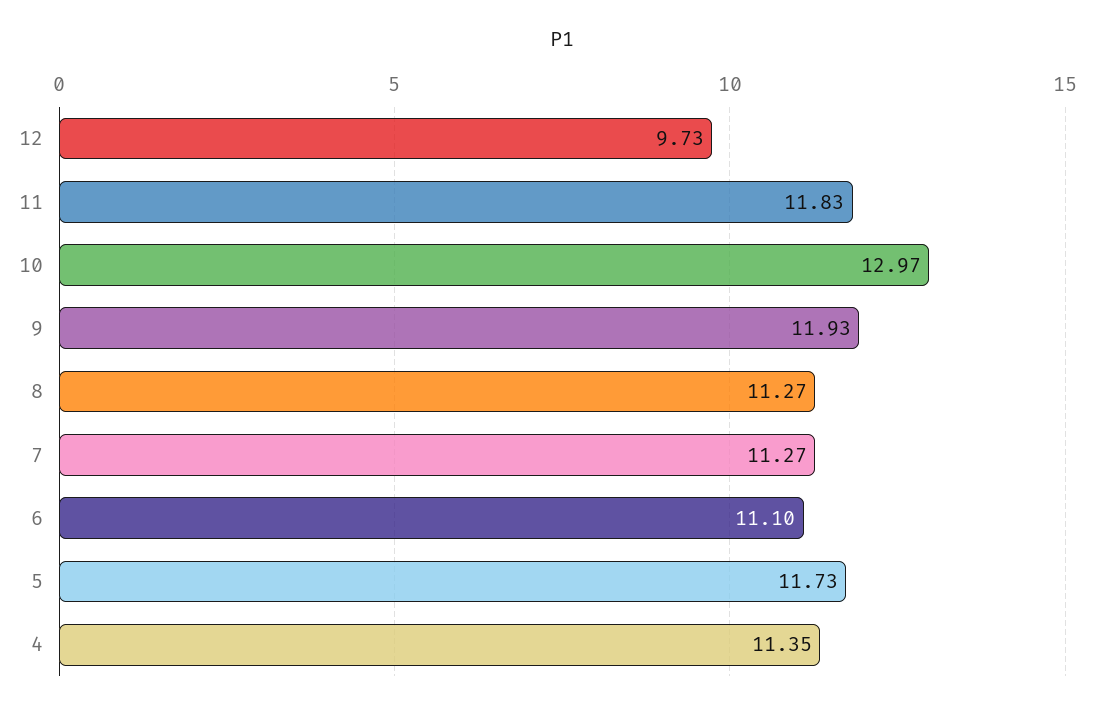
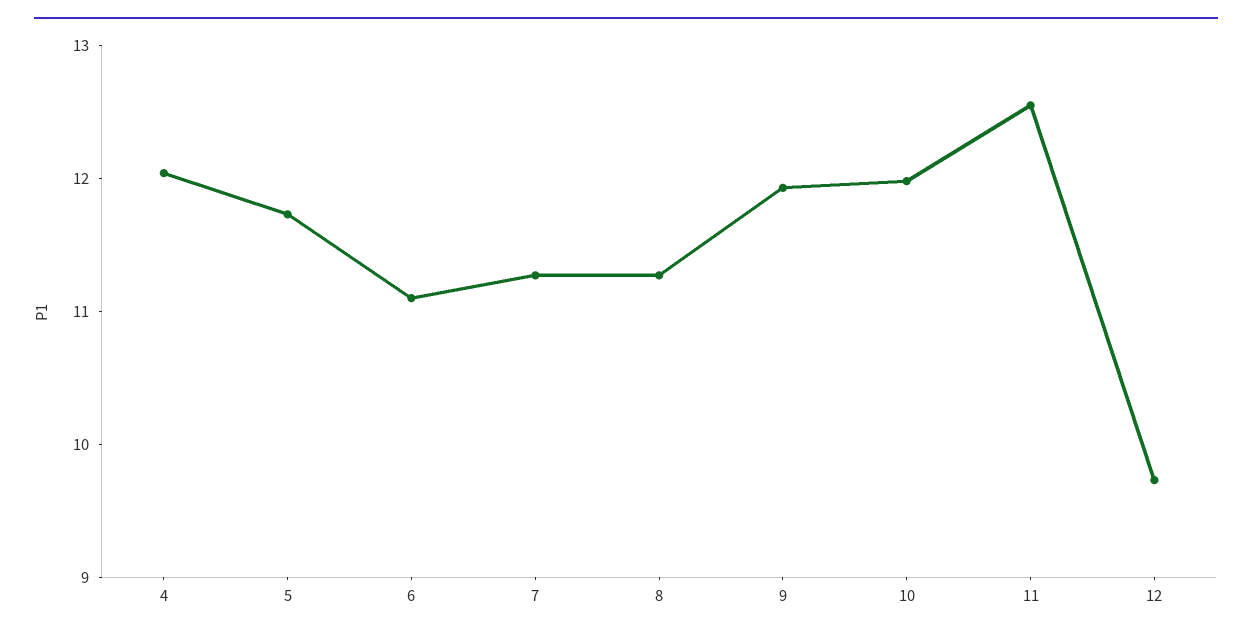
  {
    "12": 9.73,
-   "11": 11.83,
+   "11": 12.6,
-   "10": 12.97,
+   "10": 12,
    "9": 11.93,
    "8": 11.27,
    "7": 11.27,
    "6": 11.1,
    "5": 11.73,
-   "4": 11.35
+   "4": 12
  }

